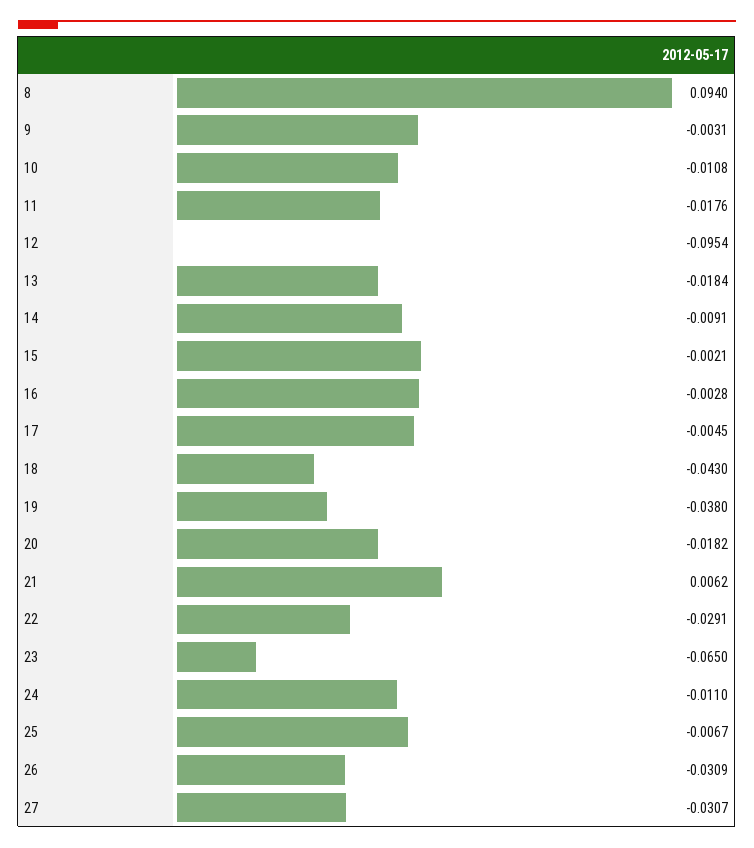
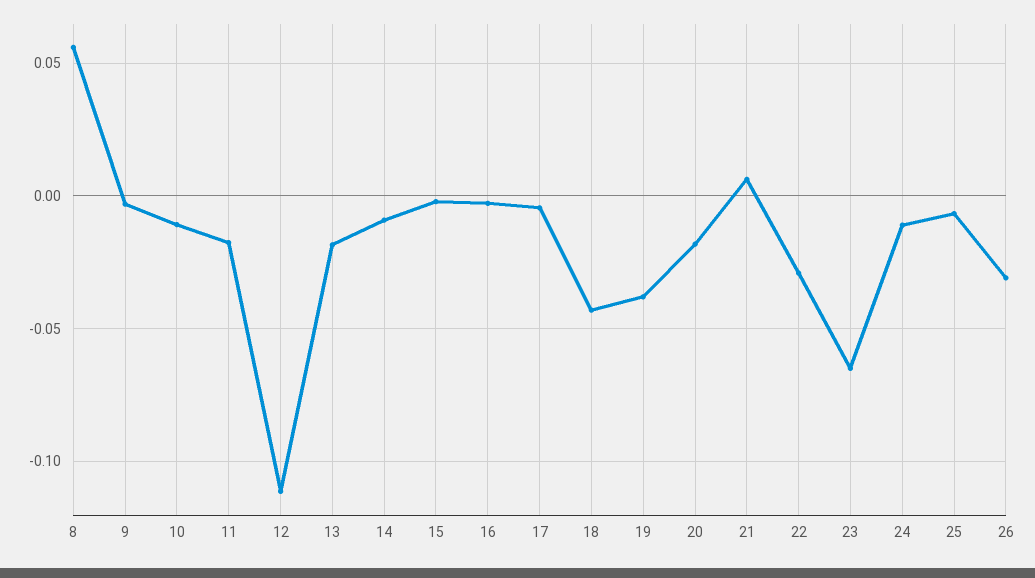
  {
-   "8": 0.094,
+   "8": 0.055,
    "9": -0.0031,
    "10": -0.0108,
    "11": -0.0176,
-   "12": -0.0954,
+   "12": -0.11,
    "13": -0.0184,
    "14": -0.0091,
    "15": -0.0021,
    "16": -0.0028,
    "17": -0.0045,
    "18": -0.043,
    "19": -0.038,
    "20": -0.0182,
    "21": 0.0062,
    "22": -0.0291,
    "23": -0.065,
    "24": -0.011,
    "25": -0.0067,
-   "26": -0.0309,
+   "26": -0.0309
-   "27": -0.0307
  }

